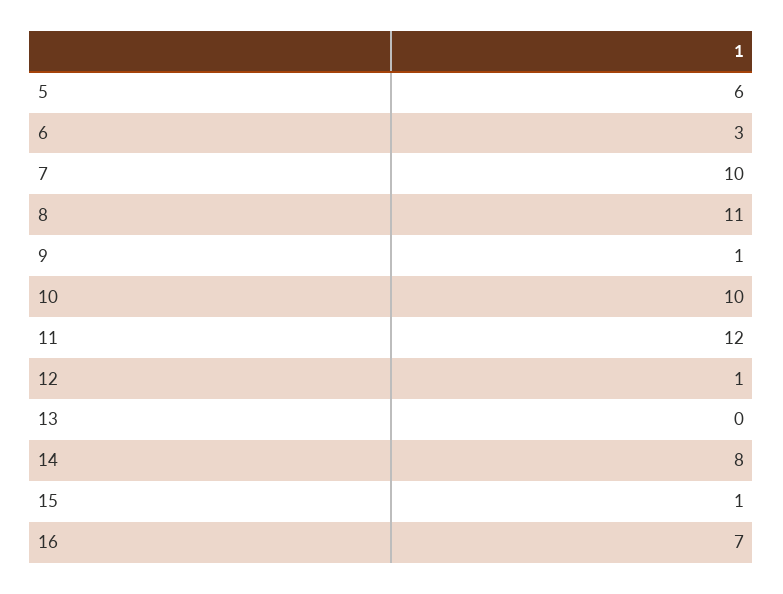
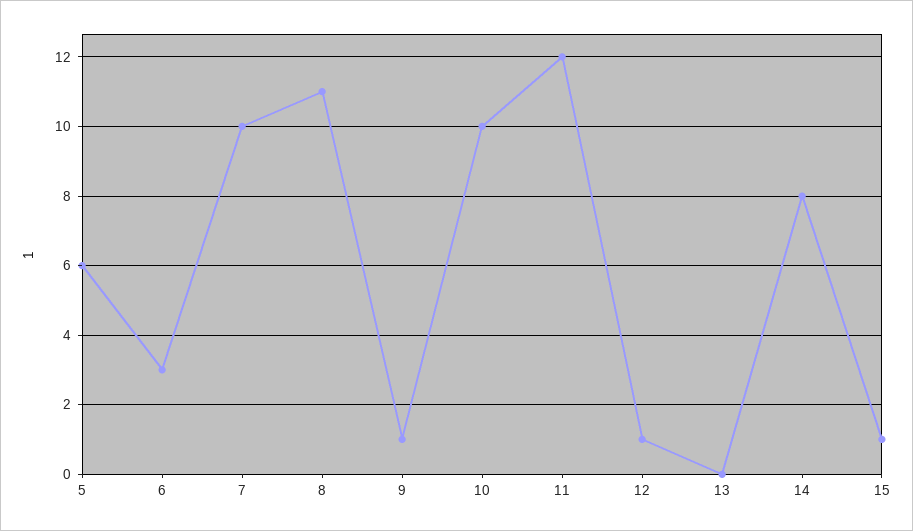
  {
    "5": 6,
    "6": 3,
    "7": 10,
    "8": 11,
    "9": 1,
    "10": 10,
    "11": 12,
    "12": 1,
    "13": 0,
    "14": 8,
-   "15": 1,
+   "15": 1
-   "16": 7
  }

